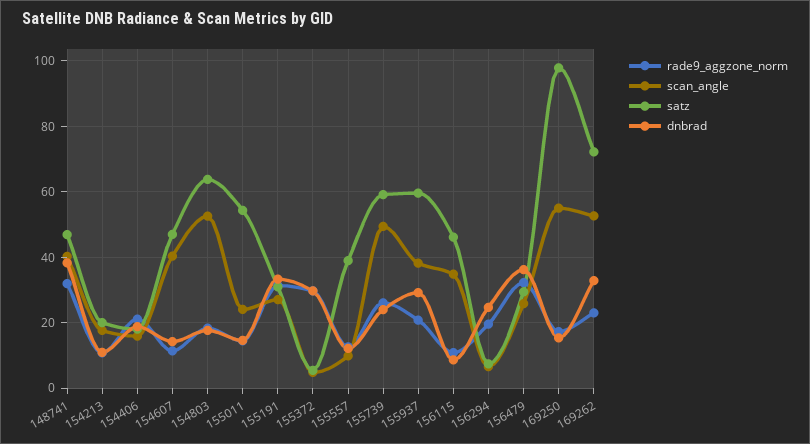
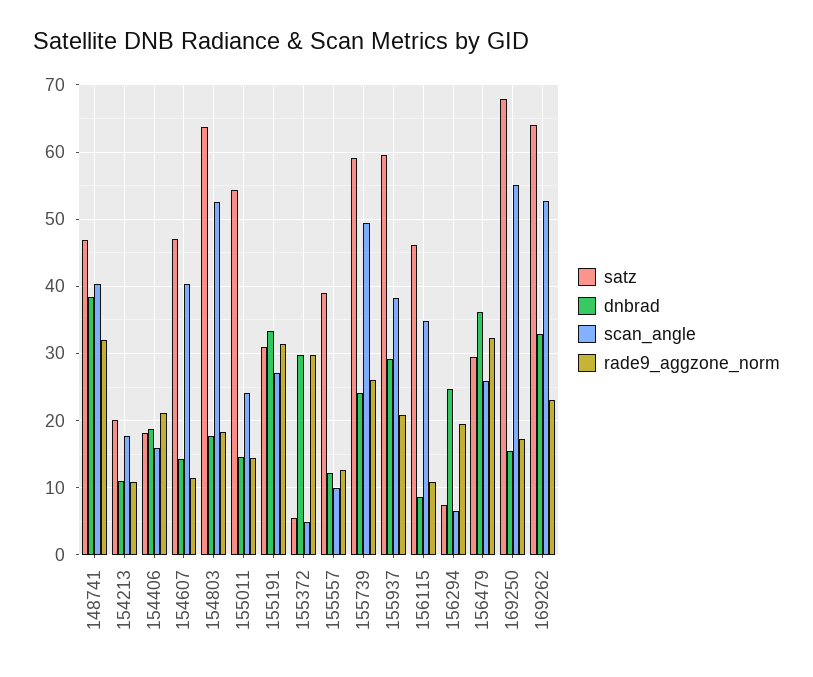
  {
    "rade9_aggzone_norm": {
      "148741": 32,
      "154213": 11,
      "154406": 21,
      "154607": 11,
      "154803": 18,
      "155011": 14,
      "155191": 31,
      "155372": 30,
      "155557": 13,
      "155739": 26,
      "155937": 21,
      "156115": 11,
      "156294": 20,
      "156479": 32,
      "169250": 17,
      "169262": 23
    },
    "scan_angle": {
      "148741": 40,
      "154213": 18,
      "154406": 16,
      "154607": 40,
      "154803": 53,
      "155011": 24,
      "155191": 27,
      "155372": 5,
      "155557": 10,
      "155739": 49,
      "155937": 38,
      "156115": 35,
      "156294": 7,
      "156479": 26,
      "169250": 55,
      "169262": 53
    },
    "satz": {
      "148741": 47,
      "154213": 20,
      "154406": 18,
      "154607": 47,
      "154803": 64,
      "155011": 54,
      "155191": 31,
      "155372": 5,
      "155557": 39,
      "155739": 59,
      "155937": 60,
      "156115": 46,
      "156294": 7,
      "156479": 29,
-     "169250": 98,
+     "169250": 68,
-     "169262": 72
+     "169262": 64
    },
    "dnbrad": {
      "148741": 38,
      "154213": 11,
      "154406": 19,
      "154607": 14,
      "154803": 18,
      "155011": 15,
      "155191": 33,
      "155372": 30,
      "155557": 12,
      "155739": 24,
      "155937": 29,
      "156115": 9,
      "156294": 25,
      "156479": 36,
      "169250": 15,
      "169262": 33
    }
  }

